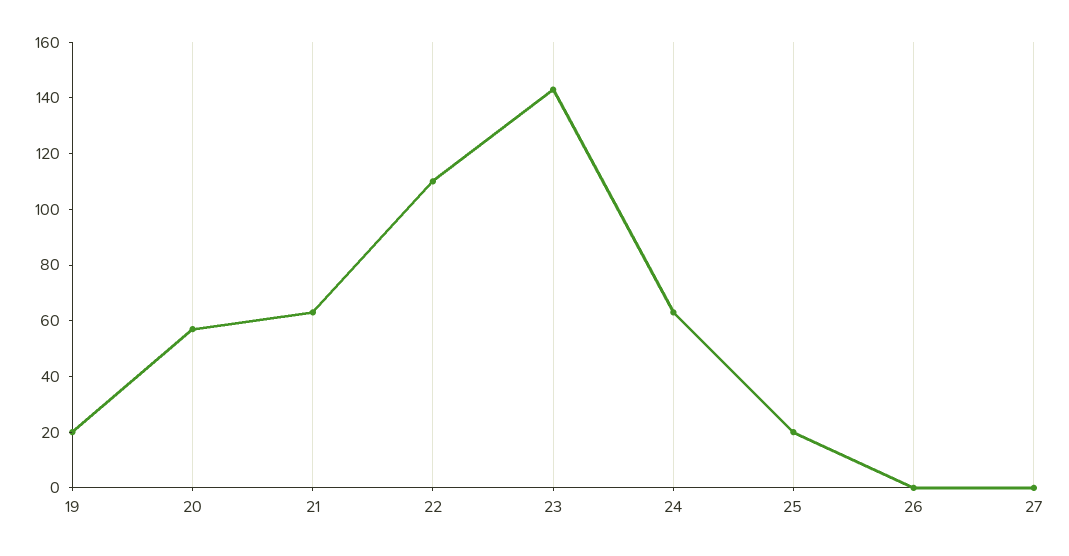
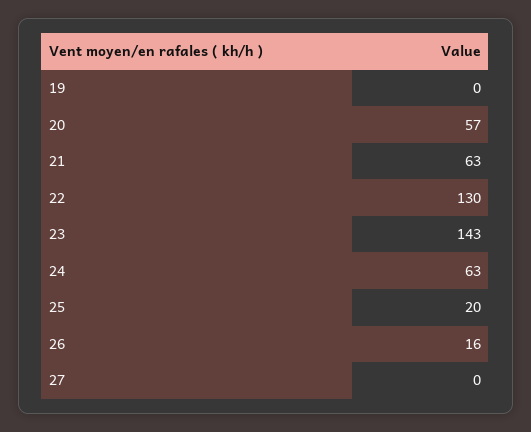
  {
-   "19": 20,
+   "19": 0,
    "20": 57,
    "21": 63,
-   "22": 110,
+   "22": 130,
    "23": 143,
    "24": 63,
    "25": 20,
-   "26": 0,
+   "26": 16,
    "27": 0
  }

